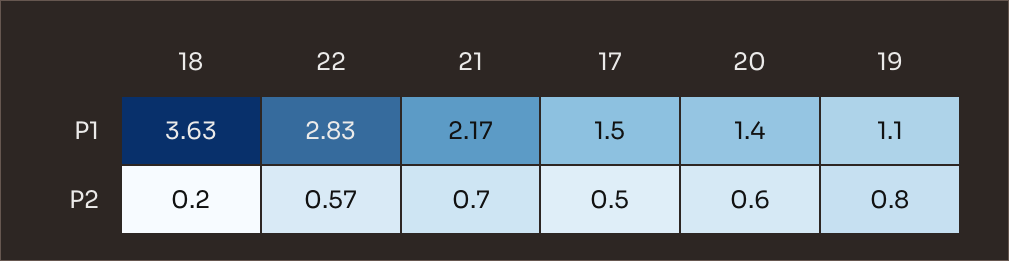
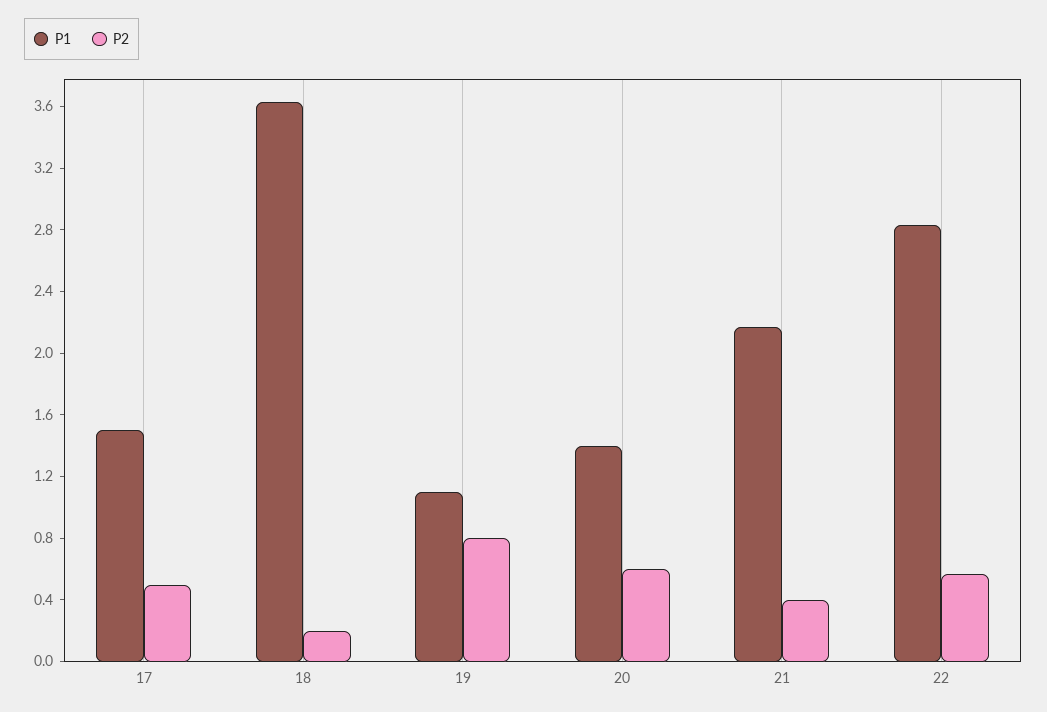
  {
    "P1": {
      "18": 3.63,
      "22": 2.83,
      "21": 2.17,
      "17": 1.5,
      "20": 1.4,
      "19": 1.1
    },
    "P2": {
      "18": 0.2,
      "22": 0.57,
-     "21": 0.7,
+     "21": 0.4,
      "17": 0.5,
      "20": 0.6,
      "19": 0.8
    }
  }

